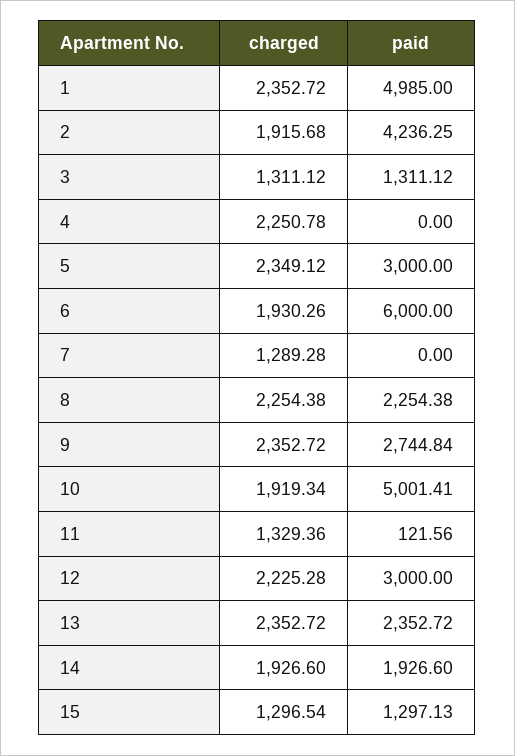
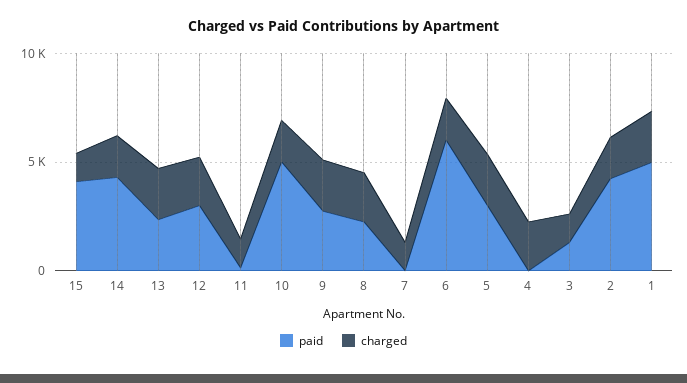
  {
    "charged": {
      "1": 2352.72,
      "2": 1915.68,
      "3": 1311.12,
      "4": 2250.78,
      "5": 2349.12,
      "6": 1930.26,
      "7": 1289.28,
      "8": 2254.38,
      "9": 2352.72,
      "10": 1919.34,
      "11": 1329.36,
      "12": 2225.28,
      "13": 2352.72,
      "14": 1926.6,
      "15": 1296.54
    },
    "paid": {
      "1": 4985,
      "2": 4236.25,
      "3": 1311.12,
      "4": 0,
      "5": 3000,
      "6": 6000,
      "7": 0,
      "8": 2254.38,
      "9": 2744.84,
      "10": 5001.41,
      "11": 121.56,
      "12": 3000,
      "13": 2352.72,
-     "14": 1926.6,
+     "14": 4000,
-     "15": 1297.13
+     "15": 4000
    }
  }

